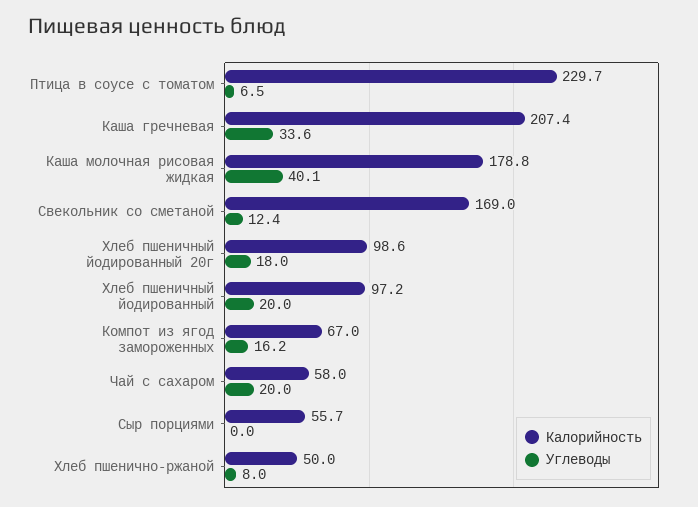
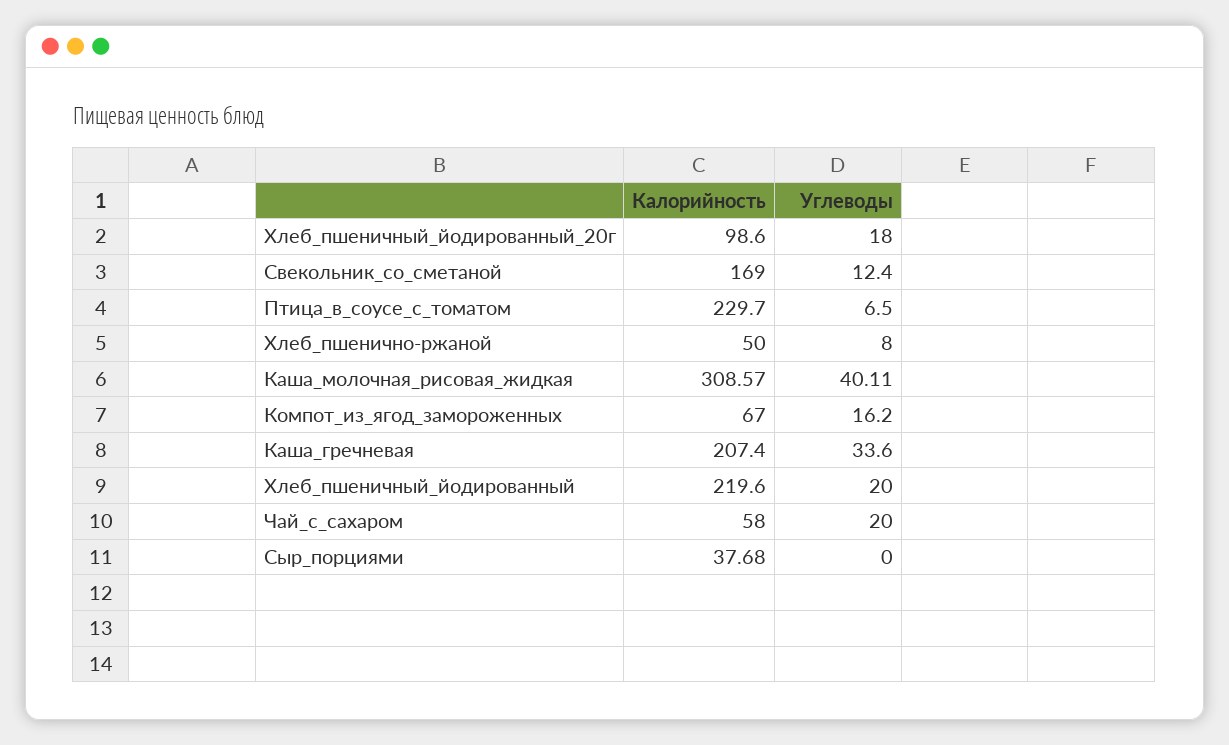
  {
    "Калорийность": {
      "Птица в соусе с томатом": 229.7,
      "Каша гречневая": 207.4,
-     "Каша молочная рисовая жидкая": 178.8,
+     "Каша молочная рисовая жидкая": 308.57,
      "Свекольник со сметаной": 169,
      "Хлеб пшеничный йодированный 20г": 98.6,
-     "Хлеб пшеничный йодированный": 97.2,
+     "Хлеб пшеничный йодированный": 219.6,
      "Компот из ягод замороженных": 67,
      "Чай с сахаром": 58,
-     "Сыр порциями": 55.7,
+     "Сыр порциями": 37.68,
      "Хлеб пшенично-ржаной": 50
    },
    "Углеводы": {
      "Птица в соусе с томатом": 6.5,
      "Каша гречневая": 33.6,
      "Каша молочная рисовая жидкая": 40.11,
      "Свекольник со сметаной": 12.4,
      "Хлеб пшеничный йодированный 20г": 18,
      "Хлеб пшеничный йодированный": 20,
      "Компот из ягод замороженных": 16.2,
      "Чай с сахаром": 20,
      "Сыр порциями": 0,
      "Хлеб пшенично-ржаной": 8
    }
  }

